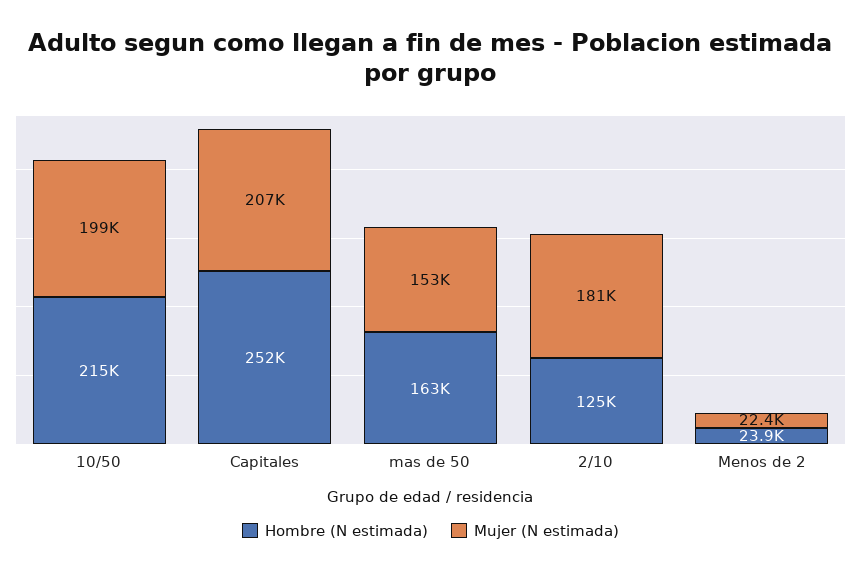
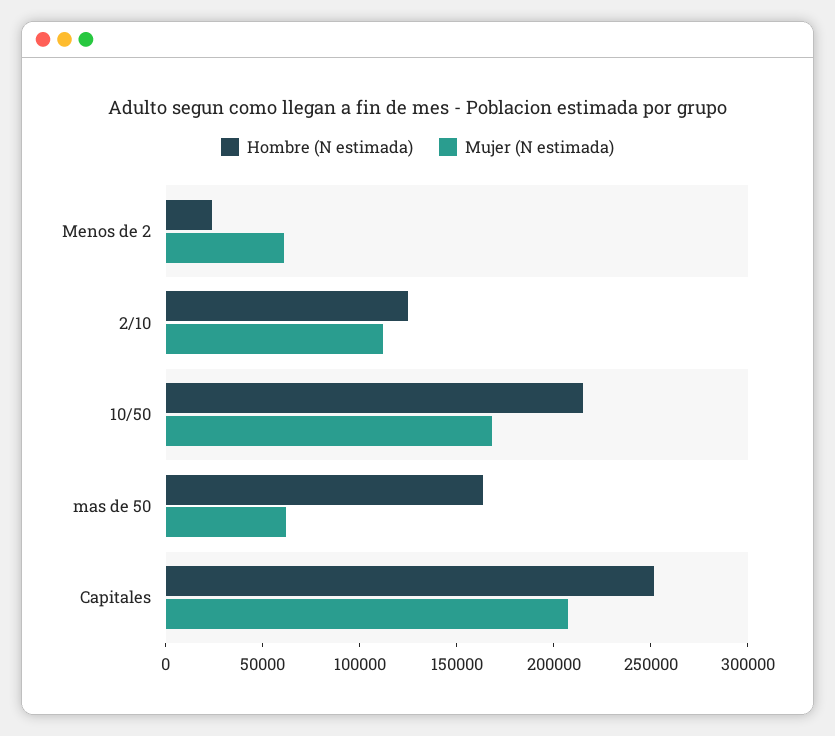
  {
    "Hombre (N estimada)": {
      "10/50": 215000,
      "Capitales": 252000,
      "mas de 50": 163000,
      "2/10": 125000,
      "Menos de 2": 23900
    },
    "Mujer (N estimada)": {
-     "10/50": 199000,
+     "10/50": 170000,
      "Capitales": 207000,
-     "mas de 50": 153000,
+     "mas de 50": 60000,
-     "2/10": 181000,
+     "2/10": 110000,
-     "Menos de 2": 22400
+     "Menos de 2": 60000
    }
  }

